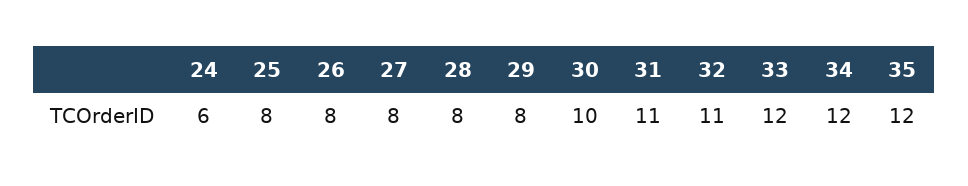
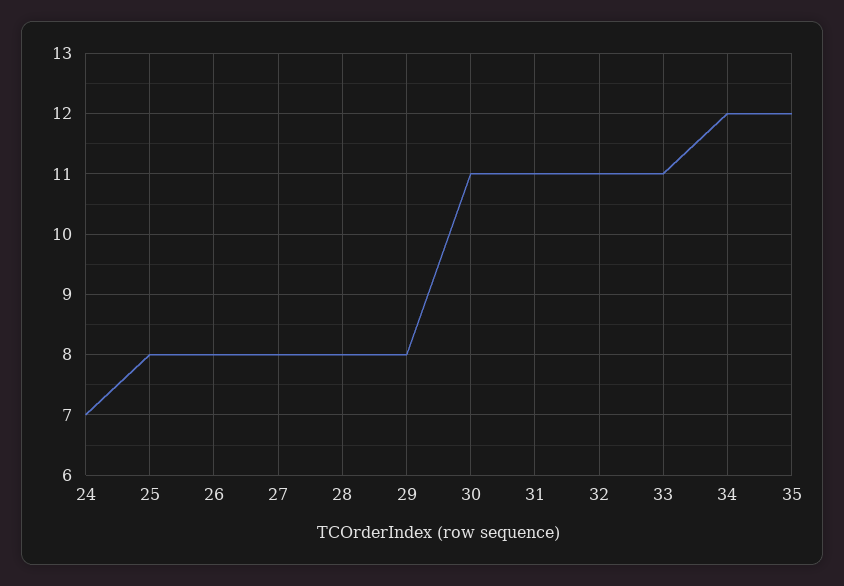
  {
-   "24": 6,
+   "24": 7,
    "25": 8,
    "26": 8,
    "27": 8,
    "28": 8,
    "29": 8,
-   "30": 10,
+   "30": 11,
    "31": 11,
    "32": 11,
-   "33": 12,
+   "33": 11,
    "34": 12,
    "35": 12
  }

